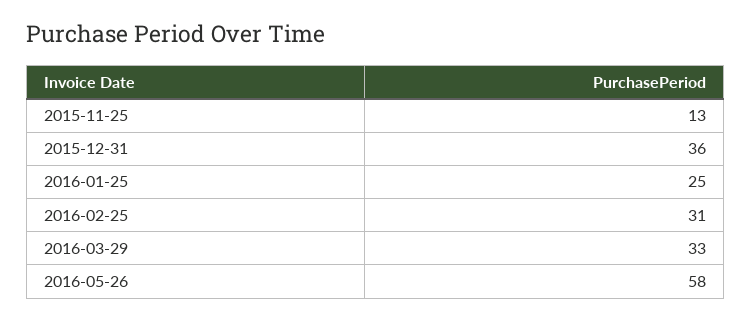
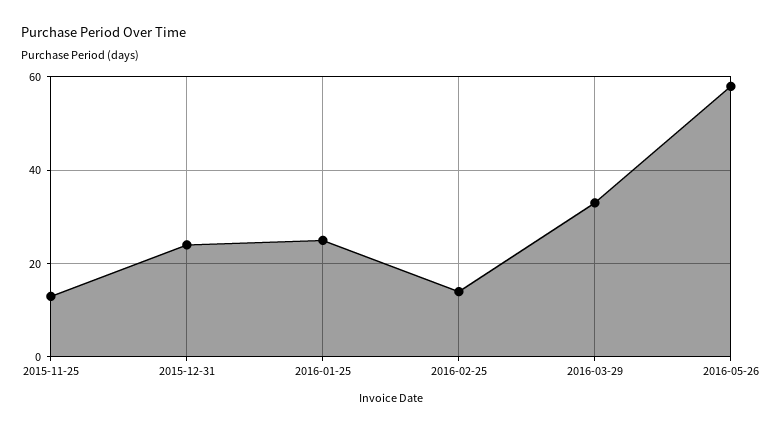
  {
    "2015-11-25": 13,
-   "2015-12-31": 36,
+   "2015-12-31": 25,
    "2016-01-25": 25,
-   "2016-02-25": 31,
+   "2016-02-25": 15,
    "2016-03-29": 33,
    "2016-05-26": 58
  }

